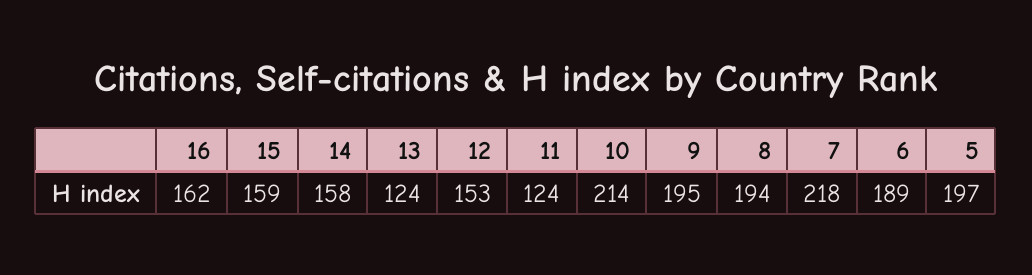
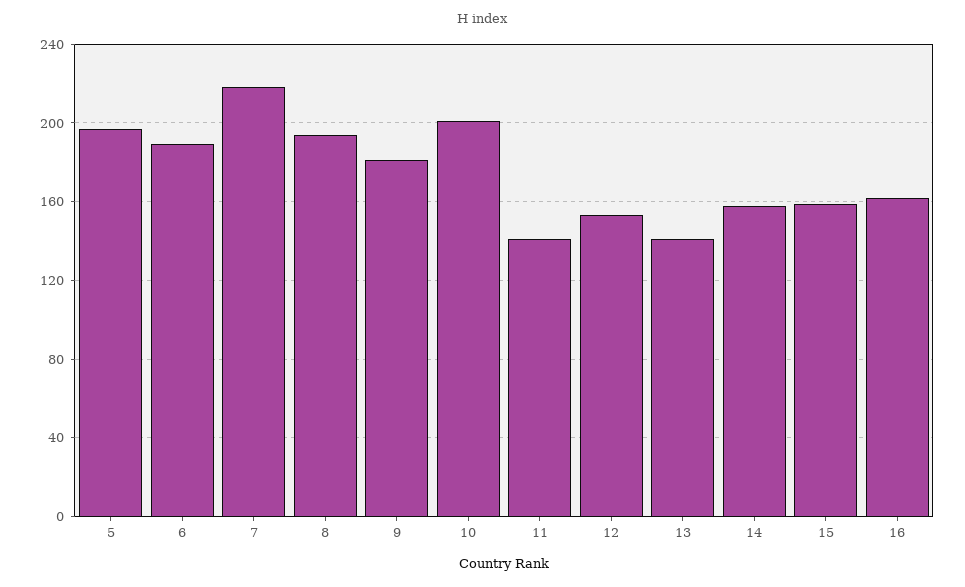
  {
    "16": 162,
    "15": 159,
    "14": 158,
-   "13": 124,
+   "13": 140,
    "12": 153,
-   "11": 124,
+   "11": 140,
-   "10": 214,
+   "10": 200,
-   "9": 195,
+   "9": 180,
    "8": 194,
    "7": 218,
    "6": 189,
    "5": 197
  }

